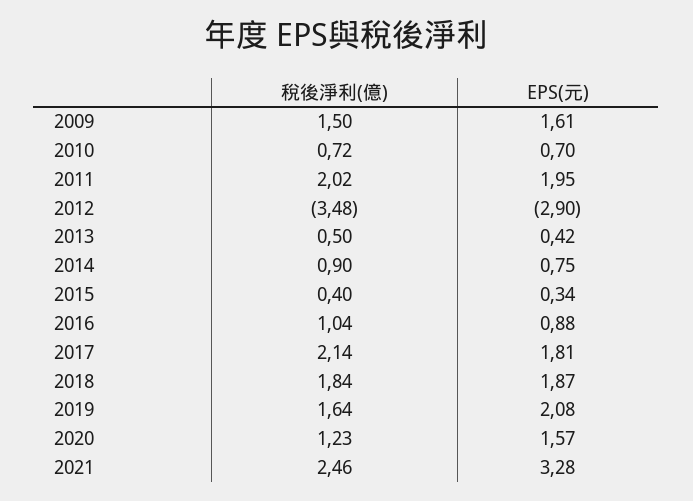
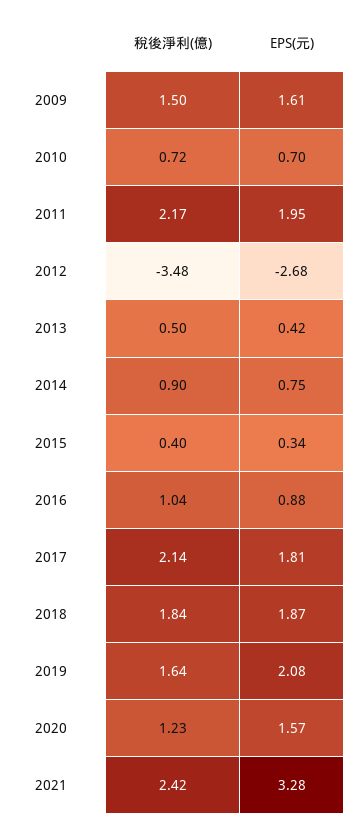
  {
    "稅後淨利(億)": {
      "2009": 1.5,
      "2010": 0.72,
-     "2011": 2.02,
+     "2011": 2.17,
      "2012": -3.48,
      "2013": 0.5,
      "2014": 0.9,
      "2015": 0.4,
      "2016": 1.04,
      "2017": 2.14,
      "2018": 1.84,
      "2019": 1.64,
      "2020": 1.23,
-     "2021": 2.46
+     "2021": 2.42
    },
    "EPS(元)": {
      "2009": 1.61,
      "2010": 0.7,
      "2011": 1.95,
-     "2012": -2.9,
+     "2012": -2.68,
      "2013": 0.42,
      "2014": 0.75,
      "2015": 0.34,
      "2016": 0.88,
      "2017": 1.81,
      "2018": 1.87,
      "2019": 2.08,
      "2020": 1.57,
      "2021": 3.28
    }
  }

